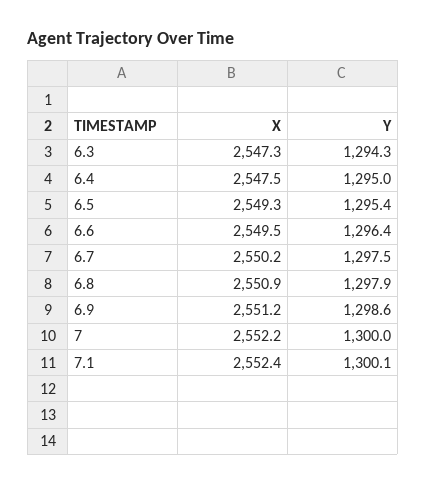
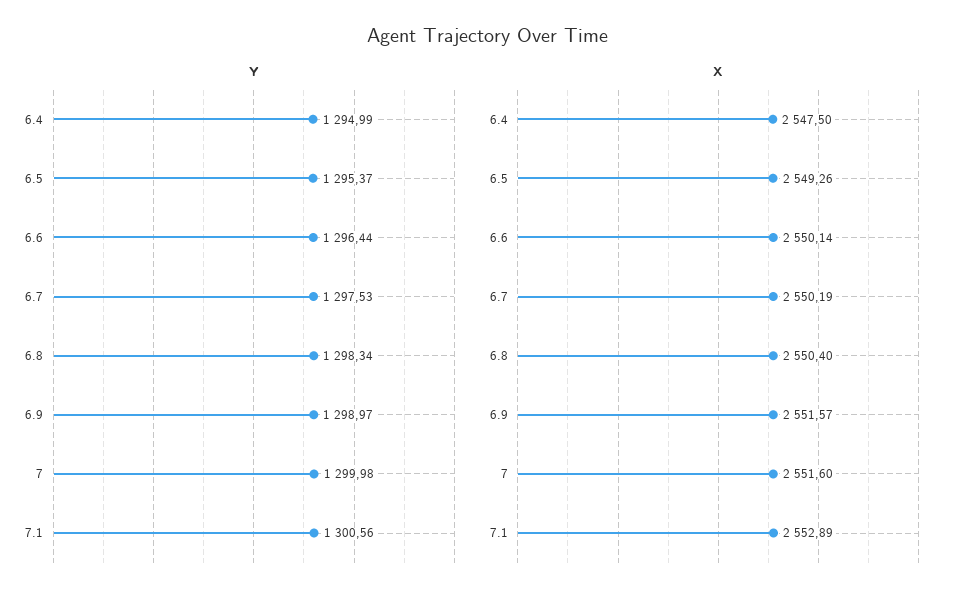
  {
    "X": {
-     "6.3": 2547.3,
      "6.4": 2547.5,
      "6.5": 2549.26,
-     "6.6": 2549.5,
+     "6.6": 2550.14,
      "6.7": 2550.19,
-     "6.8": 2550.9,
+     "6.8": 2550.4,
-     "6.9": 2551.2,
+     "6.9": 2551.57,
-     "7": 2552.2,
+     "7": 2551.6,
-     "7.1": 2552.4
+     "7.1": 2552.89
    },
    "Y": {
-     "6.3": 1294.3,
      "6.4": 1294.99,
      "6.5": 1295.37,
      "6.6": 1296.44,
      "6.7": 1297.53,
-     "6.8": 1297.9,
+     "6.8": 1298.34,
-     "6.9": 1298.6,
+     "6.9": 1298.97,
      "7": 1299.98,
-     "7.1": 1300.1
+     "7.1": 1300.56
    }
  }

